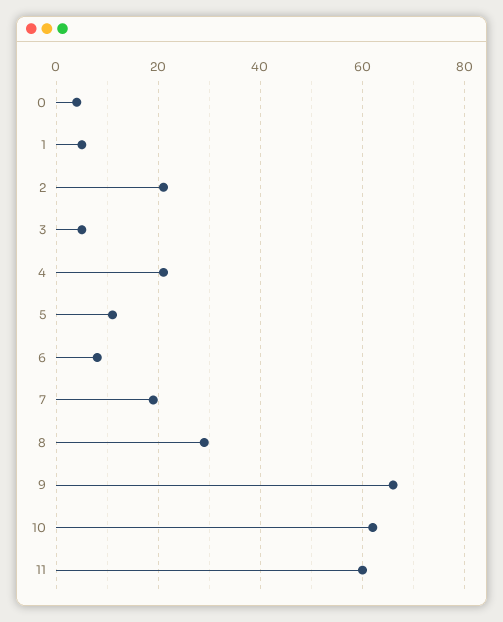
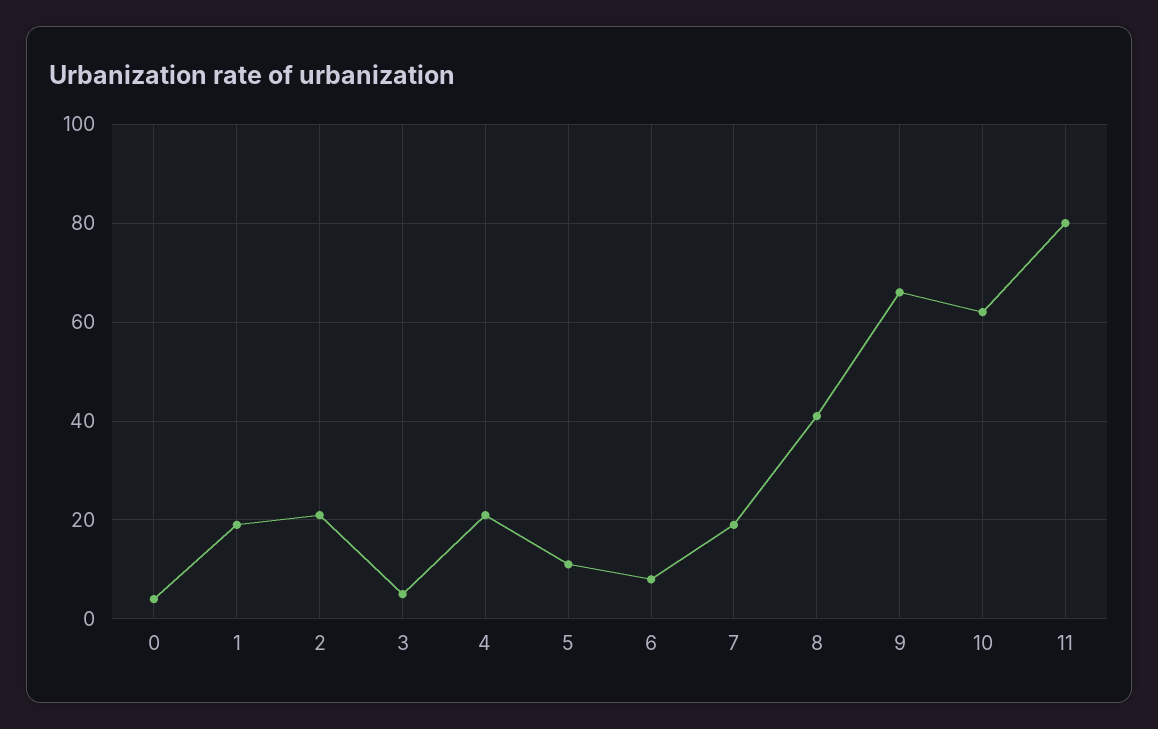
  {
    "0": 5,
-   "1": 5,
+   "1": 20,
    "2": 20,
    "3": 5,
    "4": 20,
    "5": 10,
    "6": 10,
    "7": 20,
-   "8": 30,
+   "8": 40,
    "9": 65,
    "10": 60,
-   "11": 60
+   "11": 80
  }

